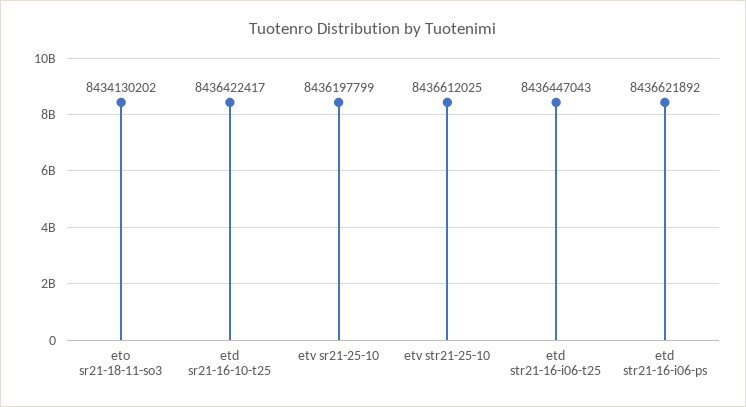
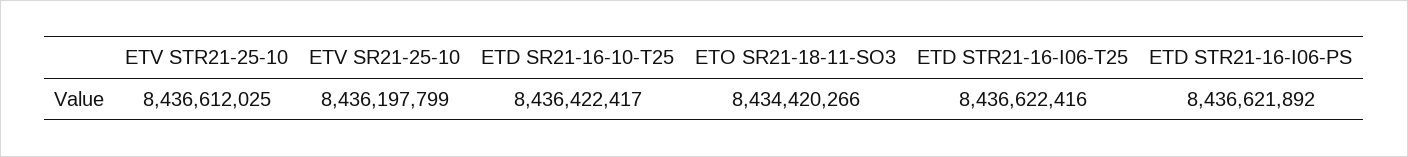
  {
-   "eto sr21-18-11-so3": 8434130202,
+   "eto sr21-18-11-so3": 8434420266,
    "etd sr21-16-10-t25": 8436422417,
    "etv sr21-25-10": 8436197799,
    "etv str21-25-10": 8436612025,
-   "etd str21-16-i06-t25": 8436447043,
+   "etd str21-16-i06-t25": 8436622416,
    "etd str21-16-i06-ps": 8436621892
  }

